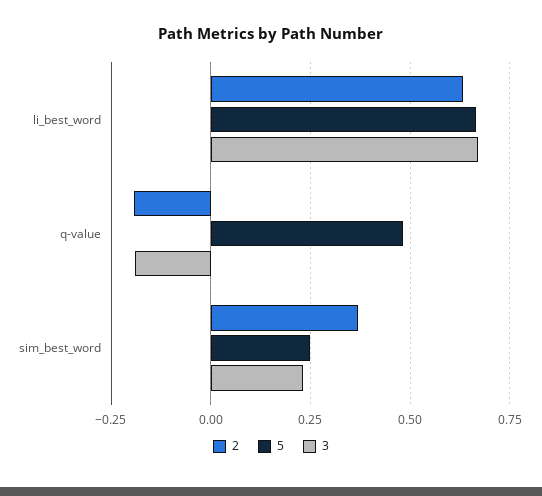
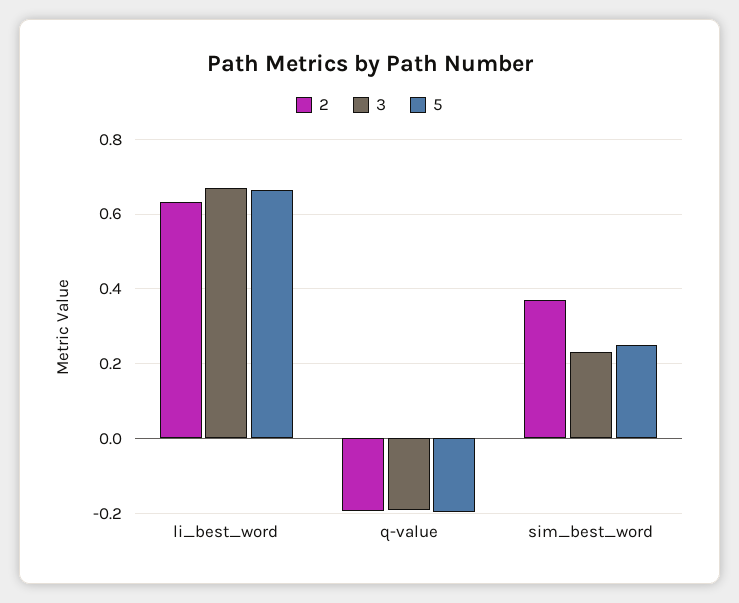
  {
    "2": {
      "li_best_word": 0.64,
      "q-value": -0.2,
      "sim_best_word": 0.36
    },
    "5": {
      "li_best_word": 0.66,
-     "q-value": 0.475,
+     "q-value": -0.2,
      "sim_best_word": 0.24
    },
    "3": {
      "li_best_word": 0.68,
      "q-value": -0.2,
      "sim_best_word": 0.24
    }
  }

